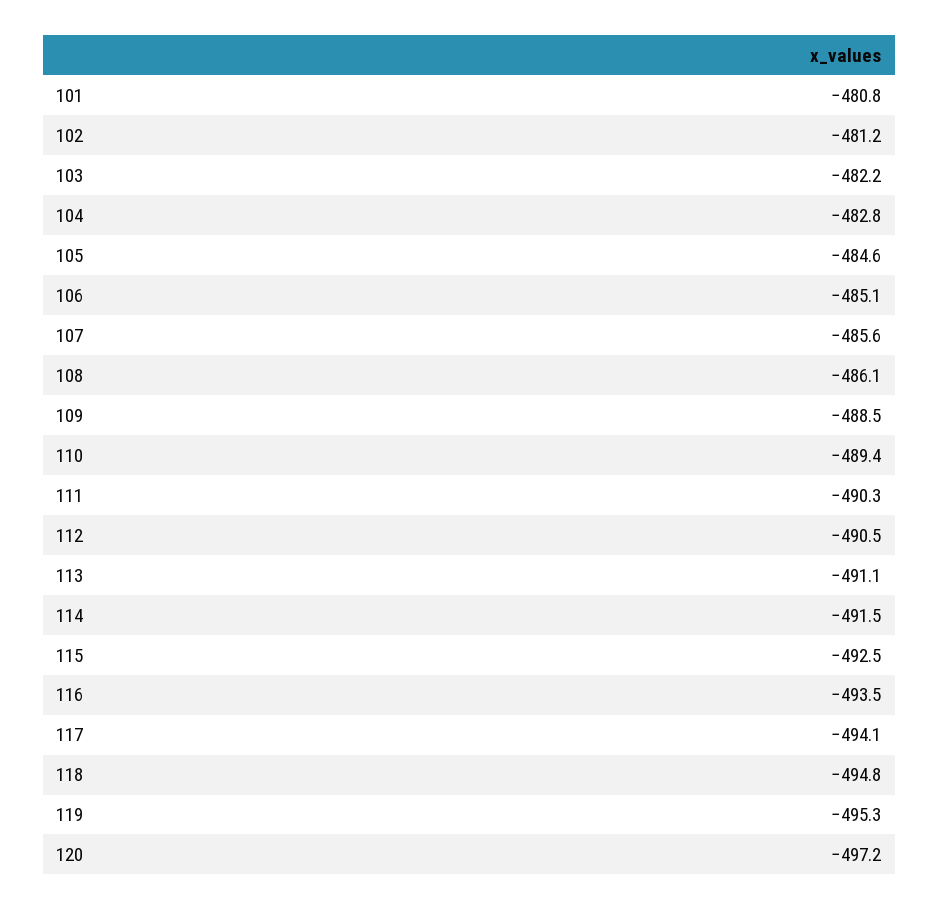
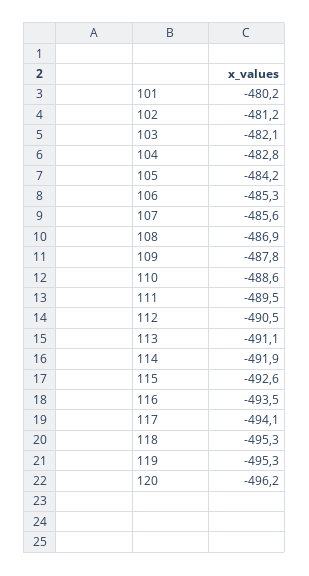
  {
-   "101": -480.8,
+   "101": -480.2,
    "102": -481.2,
-   "103": -482.2,
+   "103": -482.1,
    "104": -482.8,
-   "105": -484.6,
+   "105": -484.2,
-   "106": -485.1,
+   "106": -485.3,
    "107": -485.6,
-   "108": -486.1,
+   "108": -486.9,
-   "109": -488.5,
+   "109": -487.8,
-   "110": -489.4,
+   "110": -488.6,
-   "111": -490.3,
+   "111": -489.5,
    "112": -490.5,
    "113": -491.1,
-   "114": -491.5,
+   "114": -491.9,
-   "115": -492.5,
+   "115": -492.6,
    "116": -493.5,
    "117": -494.1,
-   "118": -494.8,
+   "118": -495.3,
    "119": -495.3,
-   "120": -497.2
+   "120": -496.2
  }

